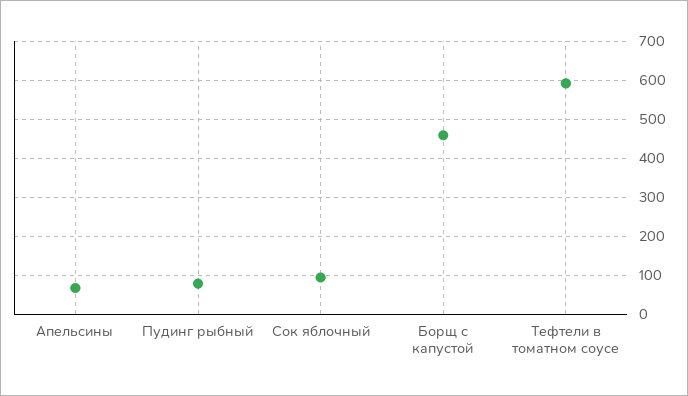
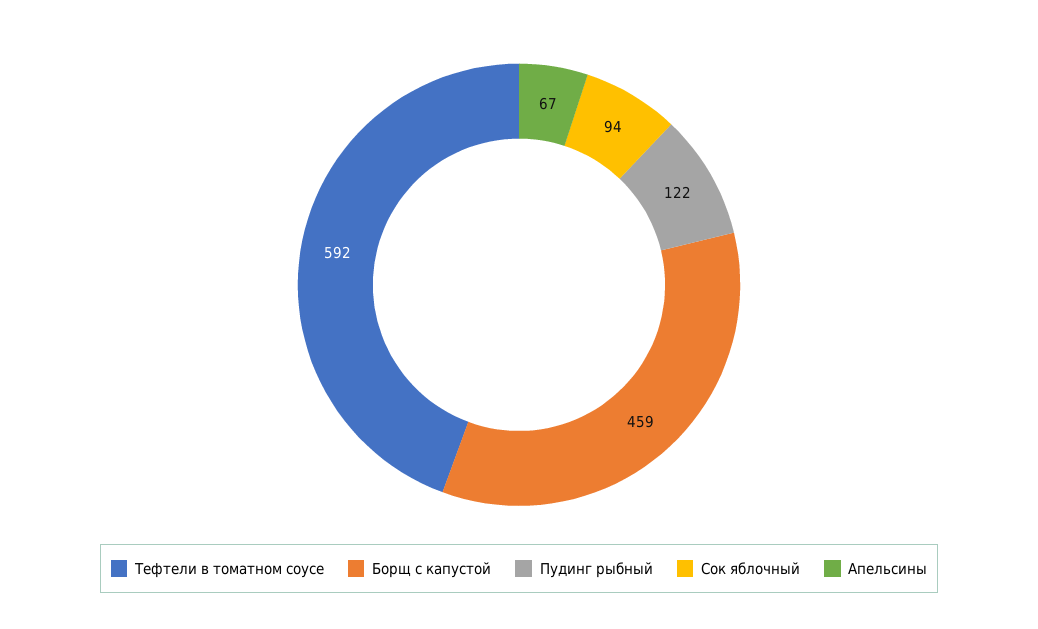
  {
    "Апельсины": 67,
-   "Пудинг рыбный": 80,
+   "Пудинг рыбный": 122,
    "Сок яблочный": 94,
    "Борщ с капустой": 459,
    "Тефтели в томатном соусе": 592
  }

